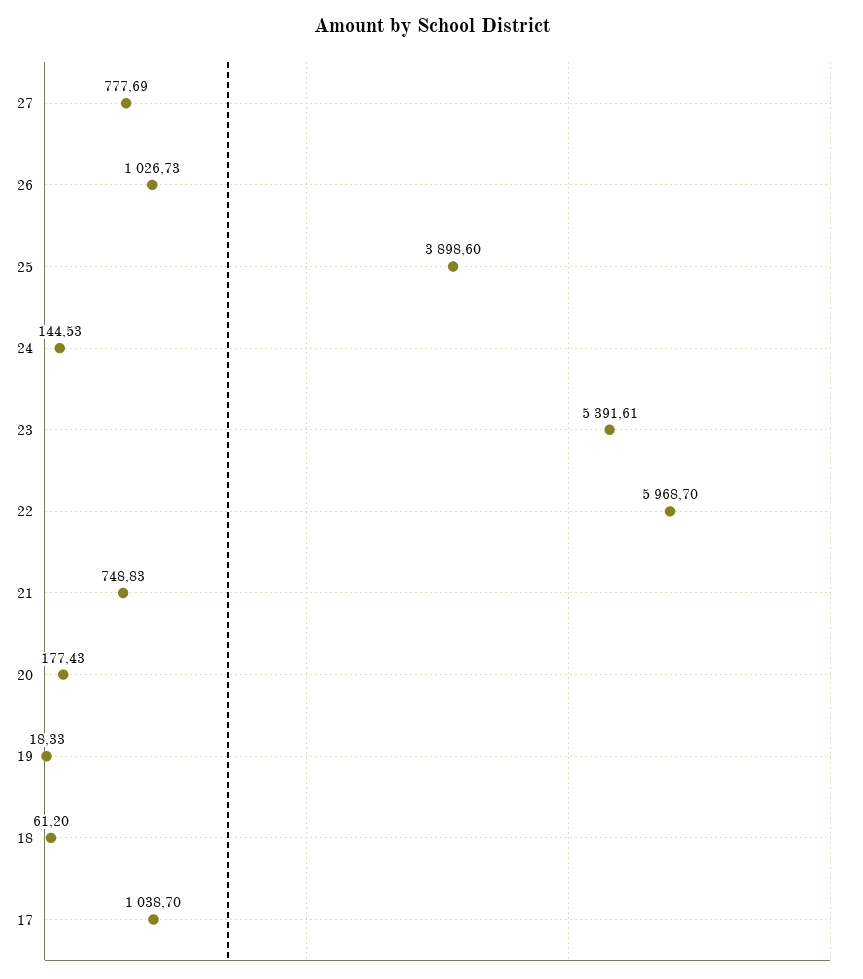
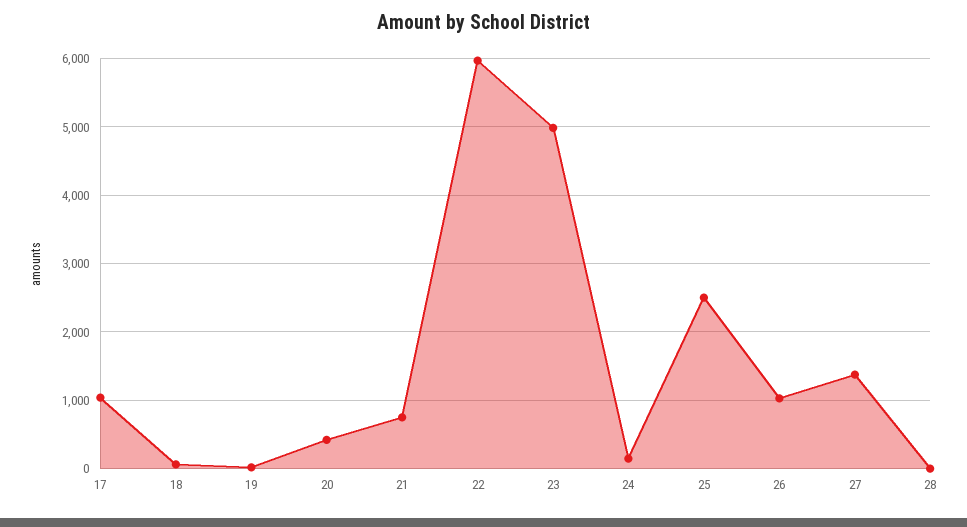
  {
-   "27": 777.69,
+   "27": 1400,
    "26": 1026.73,
-   "25": 3898.6,
+   "25": 2500,
    "24": 144.53,
-   "23": 5391.61,
+   "23": 5000,
    "22": 5968.7,
    "21": 748.83,
-   "20": 177.43,
+   "20": 400,
    "19": 18.33,
    "18": 61.2,
-   "17": 1038.7
+   "17": 1038.7,
+   "28": 0
  }

